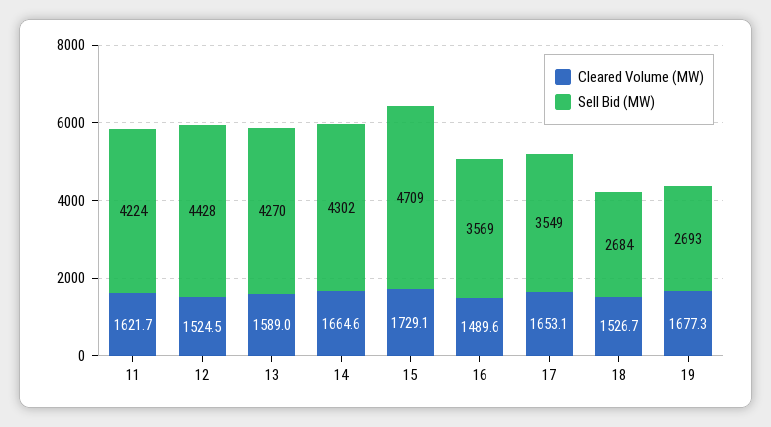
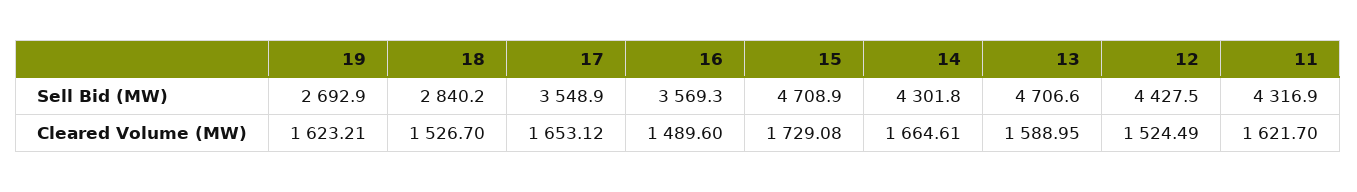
  {
    "Cleared Volume (MW)": {
      "11": 1621.7,
      "12": 1524.49,
      "13": 1588.95,
      "14": 1664.61,
      "15": 1729.08,
      "16": 1489.6,
      "17": 1653.12,
      "18": 1526.7,
-     "19": 1677.3
+     "19": 1623.21
    },
    "Sell Bid (MW)": {
-     "11": 4224,
+     "11": 4316.9,
      "12": 4427.5,
-     "13": 4270,
+     "13": 4706.6,
      "14": 4301.8,
      "15": 4708.9,
      "16": 3569.3,
      "17": 3548.9,
-     "18": 2684,
+     "18": 2840.2,
      "19": 2692.9
    }
  }

